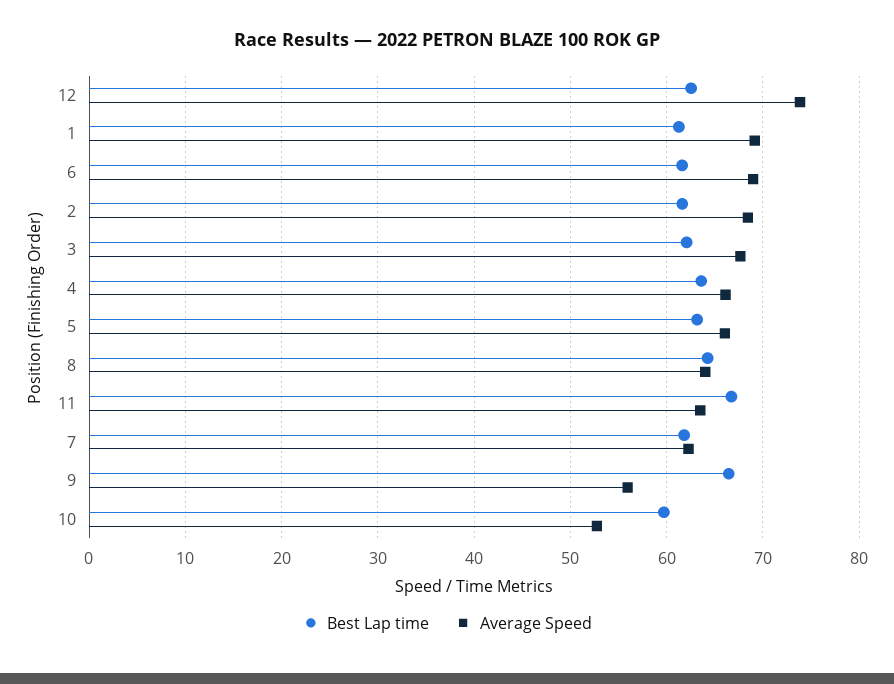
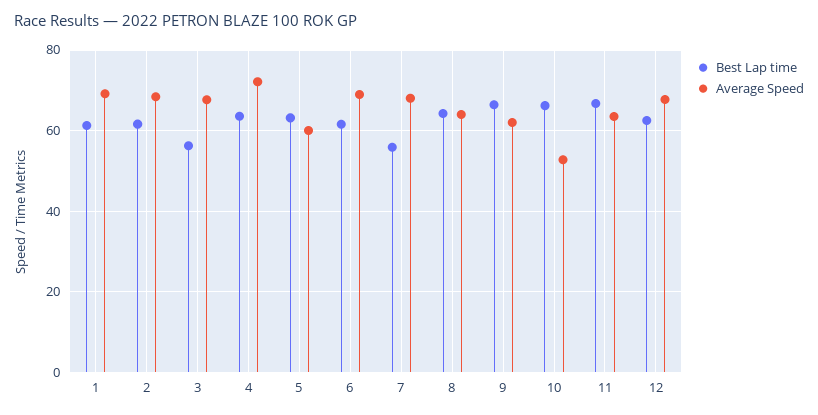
  {
    "Best Lap time": {
      "12": 63,
      "1": 61,
      "6": 62,
      "2": 62,
-     "3": 62,
+     "3": 56,
      "4": 64,
      "5": 63,
      "8": 64,
      "11": 67,
-     "7": 62,
+     "7": 56,
      "9": 66,
-     "10": 60
+     "10": 66
    },
    "Average Speed": {
-     "12": 74,
+     "12": 68,
      "1": 69,
      "6": 69,
      "2": 68,
      "3": 68,
-     "4": 66,
+     "4": 72,
-     "5": 66,
+     "5": 60,
      "8": 64,
      "11": 63,
-     "7": 62,
+     "7": 68,
-     "9": 56,
+     "9": 62,
      "10": 53
    }
  }

